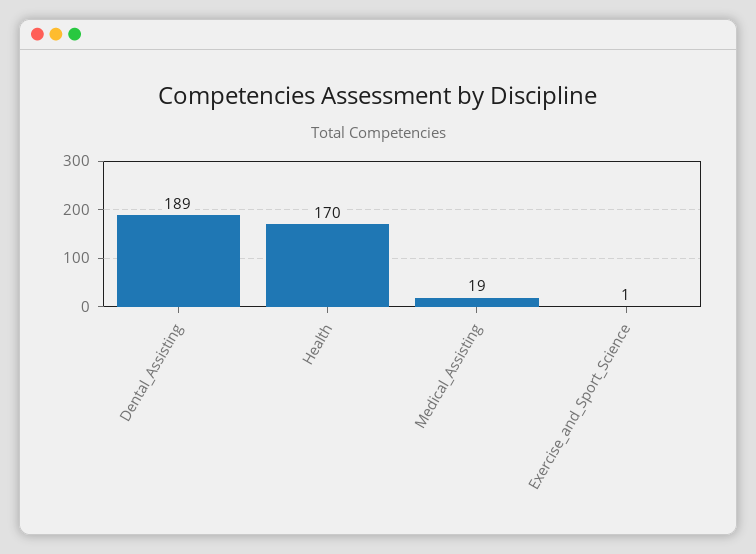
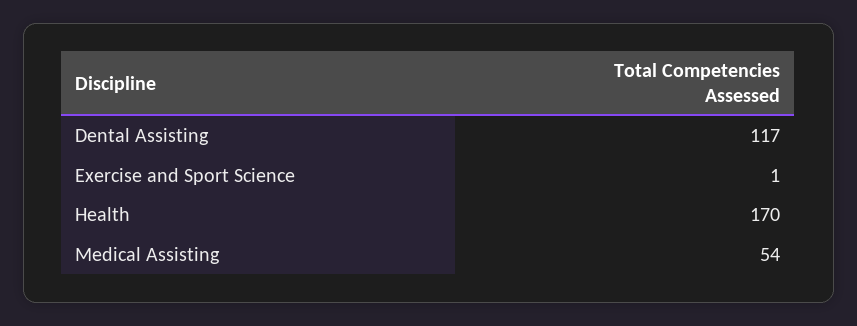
  {
-   "Dental_Assisting": 189,
+   "Dental_Assisting": 117,
    "Health": 170,
-   "Medical_Assisting": 19,
+   "Medical_Assisting": 54,
    "Exercise_and_Sport_Science": 1
  }

